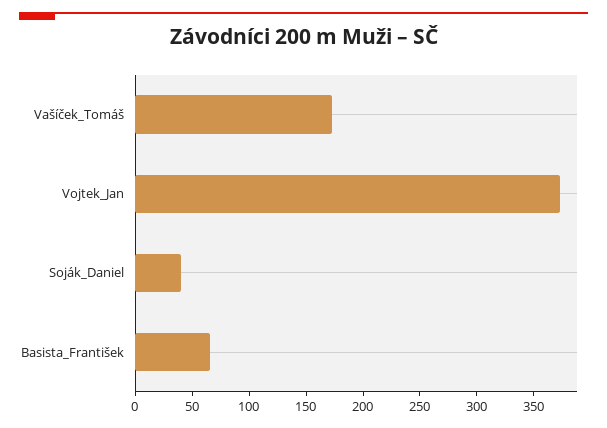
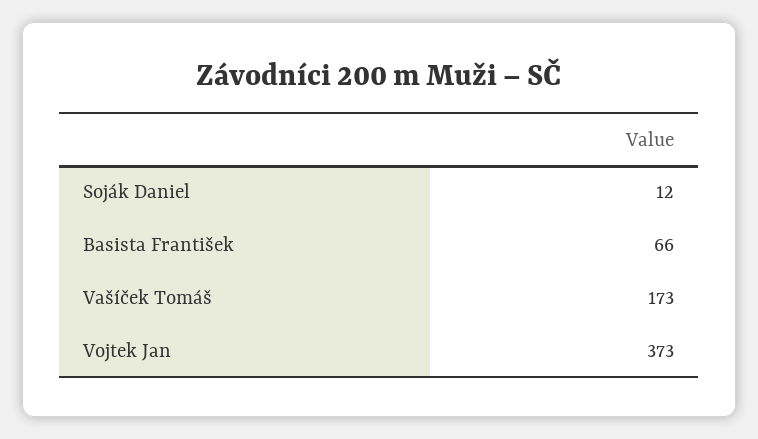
  {
    "Vašíček_Tomáš": 173,
    "Vojtek_Jan": 373,
-   "Soják_Daniel": 40,
+   "Soják_Daniel": 12,
    "Basista_František": 66
  }

